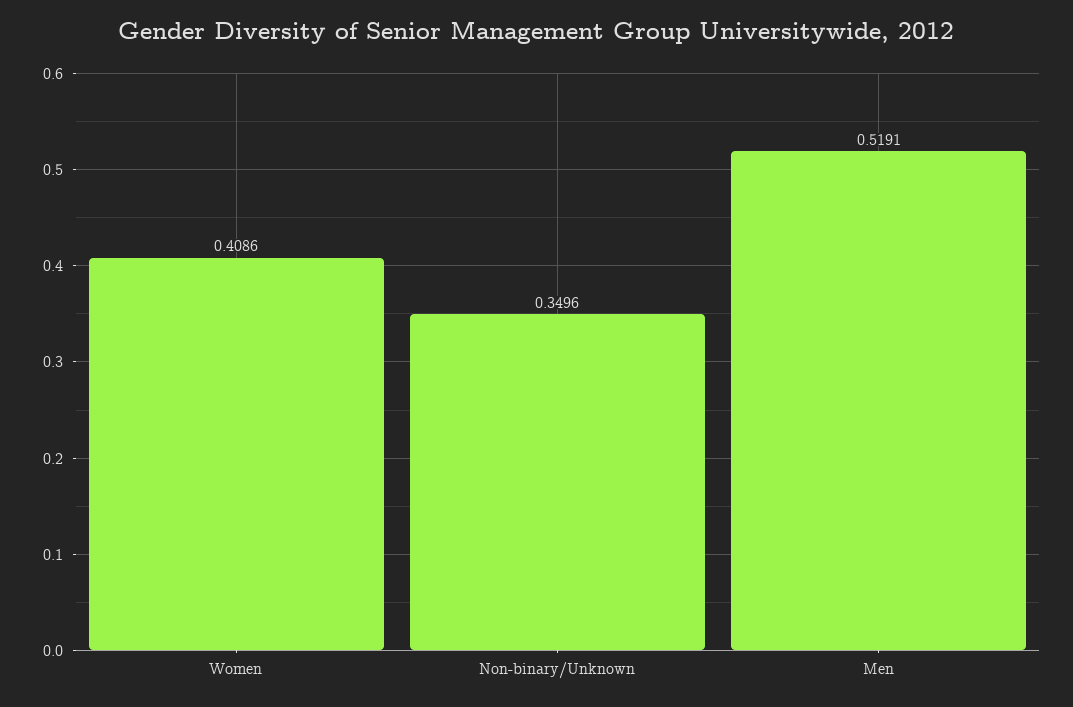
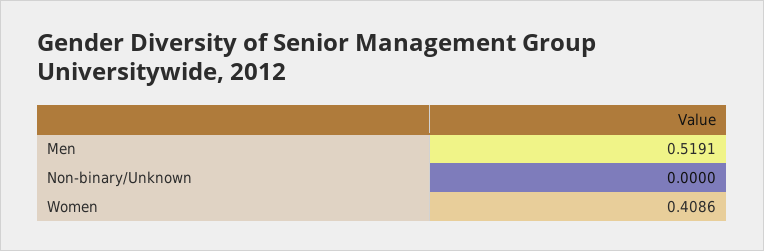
  {
    "Women": 0.4086,
-   "Non-binary/Unknown": 0.3496,
+   "Non-binary/Unknown": 0,
    "Men": 0.5191
  }

